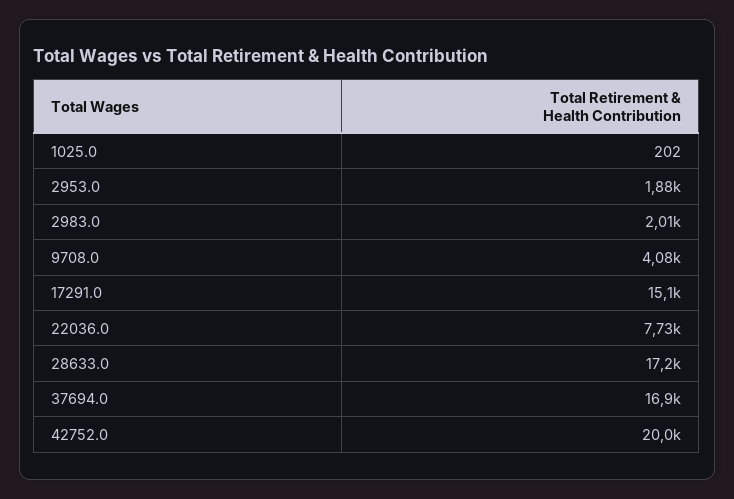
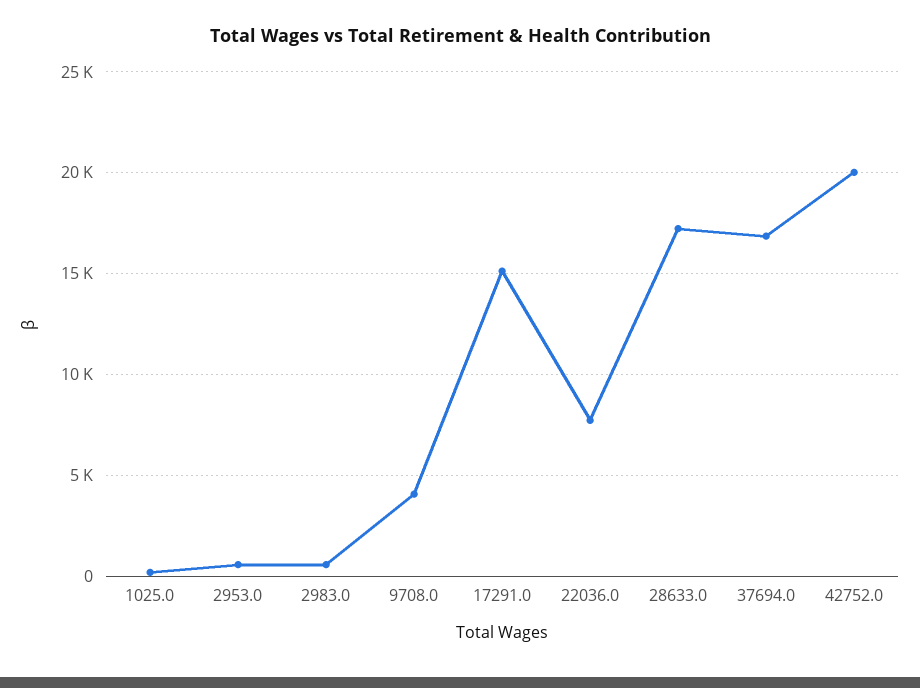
  {
    "1025.0": 202,
-   "2953.0": 1880,
+   "2953.0": 500,
-   "2983.0": 2010,
+   "2983.0": 500,
    "9708.0": 4080,
    "17291.0": 15100,
    "22036.0": 7730,
    "28633.0": 17200,
    "37694.0": 16900,
    "42752.0": 20000
  }

